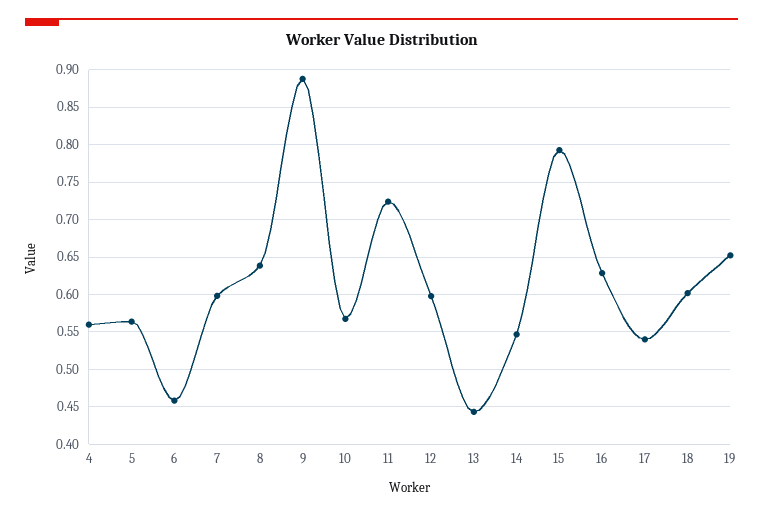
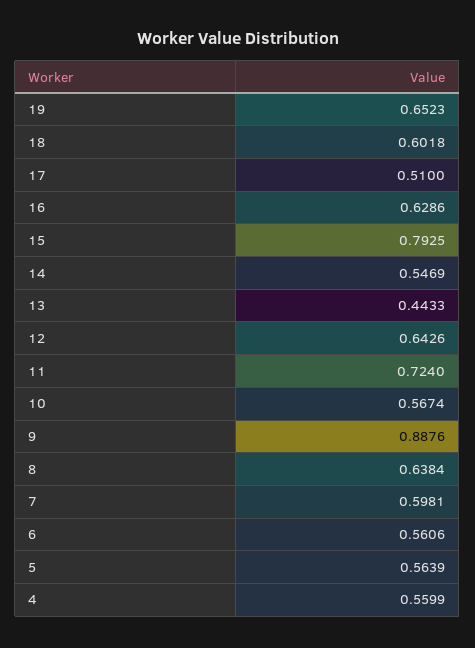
  {
    "4": 0.5599,
    "5": 0.5639,
-   "6": 0.46,
+   "6": 0.5606,
    "7": 0.5981,
    "8": 0.6384,
    "9": 0.8876,
    "10": 0.5674,
    "11": 0.724,
-   "12": 0.6,
+   "12": 0.6426,
    "13": 0.4433,
    "14": 0.5469,
    "15": 0.7925,
    "16": 0.6286,
-   "17": 0.54,
+   "17": 0.51,
    "18": 0.6018,
    "19": 0.6523
  }

